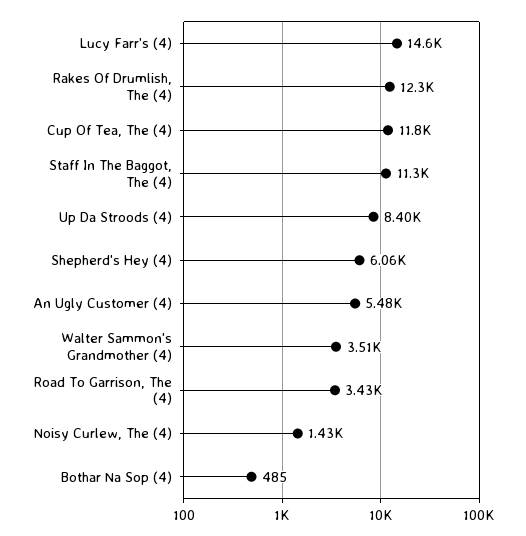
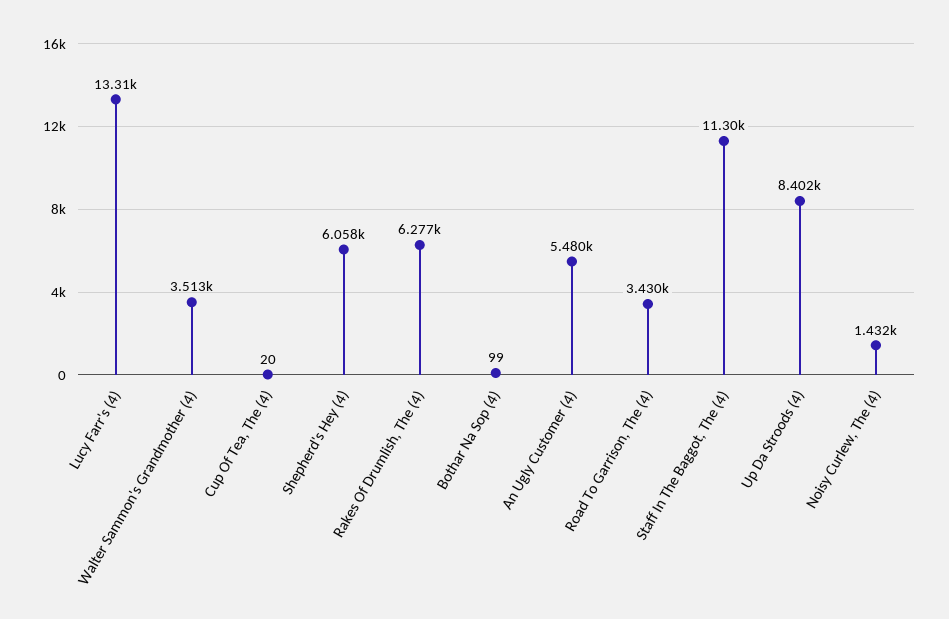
  {
-   "Lucy Farr's (4)": 14600,
+   "Lucy Farr's (4)": 13310,
-   "Rakes Of Drumlish, The (4)": 12300,
+   "Rakes Of Drumlish, The (4)": 6277,
-   "Cup Of Tea, The (4)": 11800,
+   "Cup Of Tea, The (4)": 20,
    "Staff In The Baggot, The (4)": 11300,
    "Up Da Stroods (4)": 8402,
    "Shepherd's Hey (4)": 6058,
    "An Ugly Customer (4)": 5480,
    "Walter Sammon's Grandmother (4)": 3513,
    "Road To Garrison, The (4)": 3430,
    "Noisy Curlew, The (4)": 1432,
-   "Bothar Na Sop (4)": 485
+   "Bothar Na Sop (4)": 99
  }

